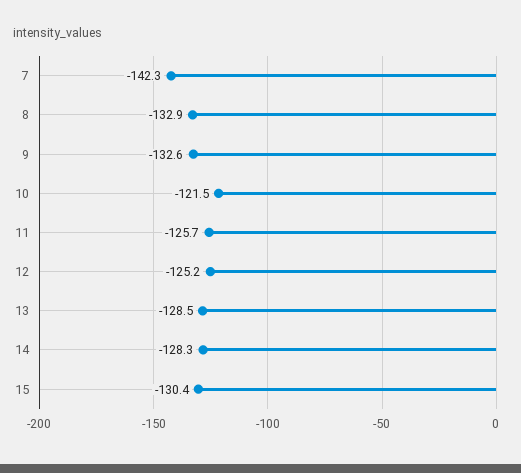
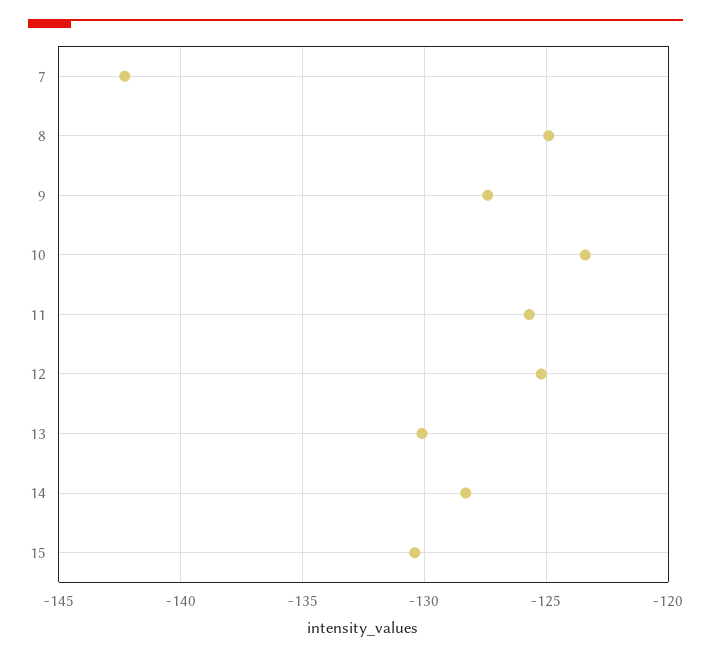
  {
    "7": -142.3,
-   "8": -132.9,
+   "8": -125,
-   "9": -132.6,
+   "9": -127.5,
-   "10": -121.5,
+   "10": -123.5,
    "11": -125.7,
    "12": -125.2,
-   "13": -128.5,
+   "13": -130,
    "14": -128.3,
    "15": -130.4
  }

